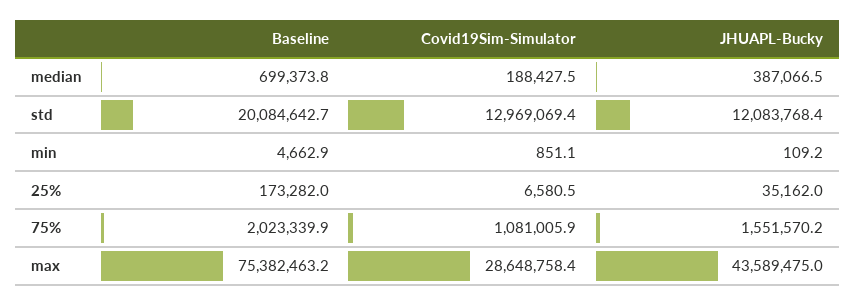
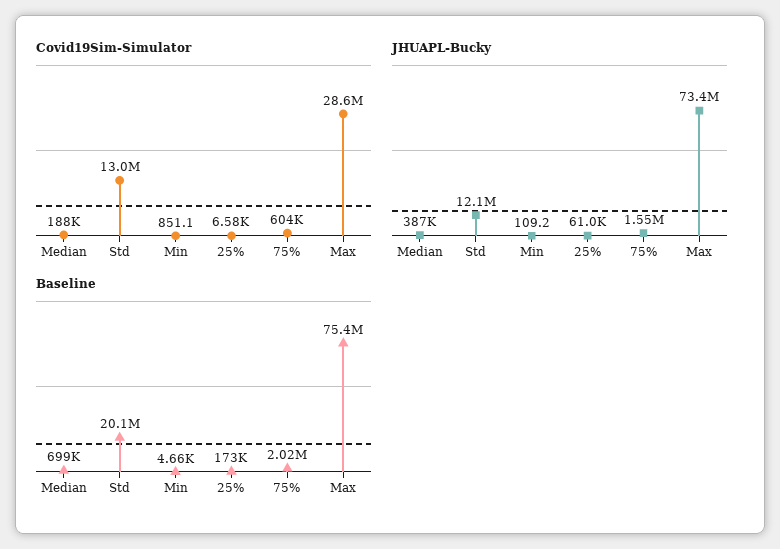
  {
    "Baseline": {
      "median": 699373.8,
      "std": 20084642.7,
      "min": 4662.9,
      "25%": 173282,
      "75%": 2023339.9,
      "max": 75382463.2
    },
    "Covid19Sim-Simulator": {
      "median": 188427.5,
      "std": 12969069.4,
      "min": 851.1,
      "25%": 6580.5,
-     "75%": 1081005.9,
+     "75%": 604000,
      "max": 28648758.4
    },
    "JHUAPL-Bucky": {
      "median": 387066.5,
      "std": 12083768.4,
      "min": 109.2,
-     "25%": 35162,
+     "25%": 61000,
      "75%": 1551570.2,
-     "max": 43589475
+     "max": 73400000
    }
  }

